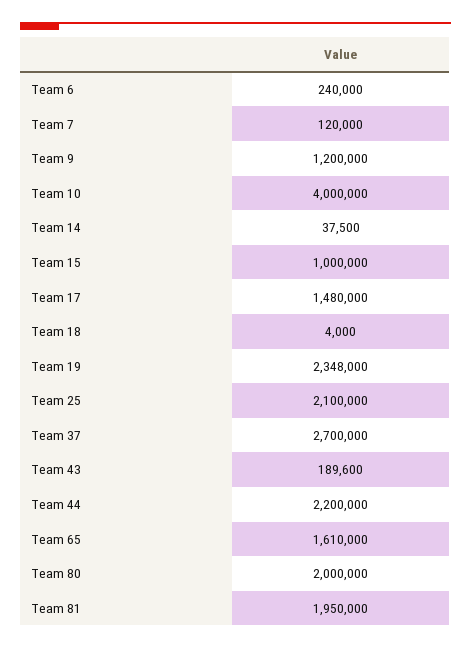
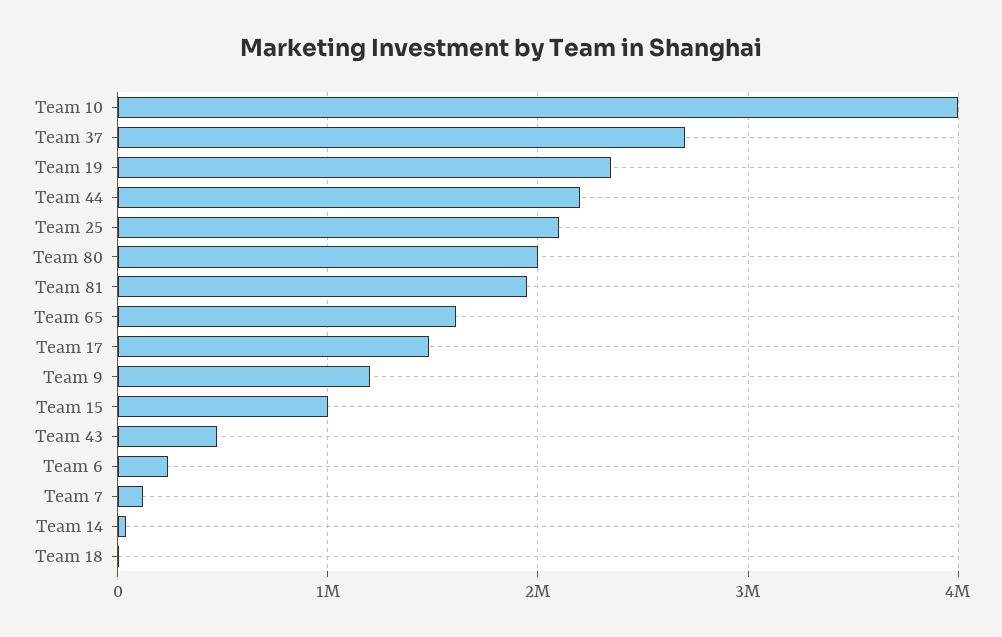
  {
    "Team 6": 240000,
    "Team 7": 120000,
    "Team 9": 1200000,
    "Team 10": 4000000,
    "Team 14": 37500,
    "Team 15": 1000000,
    "Team 17": 1480000,
    "Team 18": 4000,
    "Team 19": 2348000,
    "Team 25": 2100000,
    "Team 37": 2700000,
-   "Team 43": 189600,
+   "Team 43": 500000,
    "Team 44": 2200000,
    "Team 65": 1610000,
    "Team 80": 2000000,
    "Team 81": 1950000
  }

